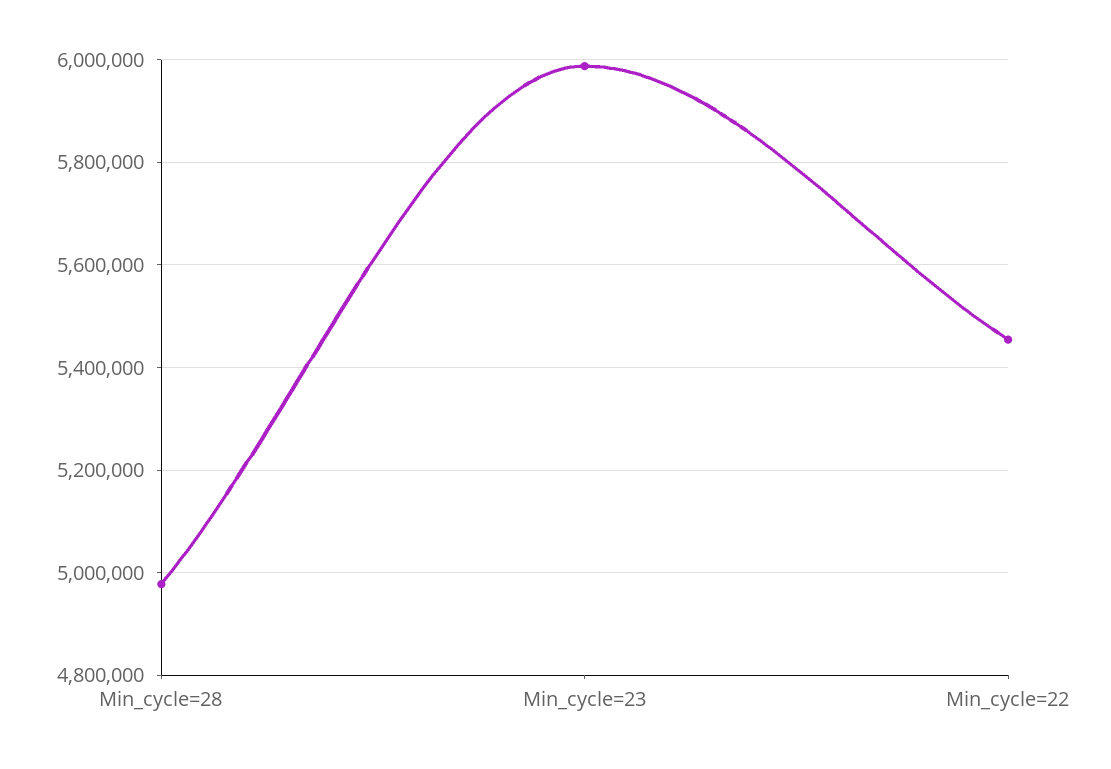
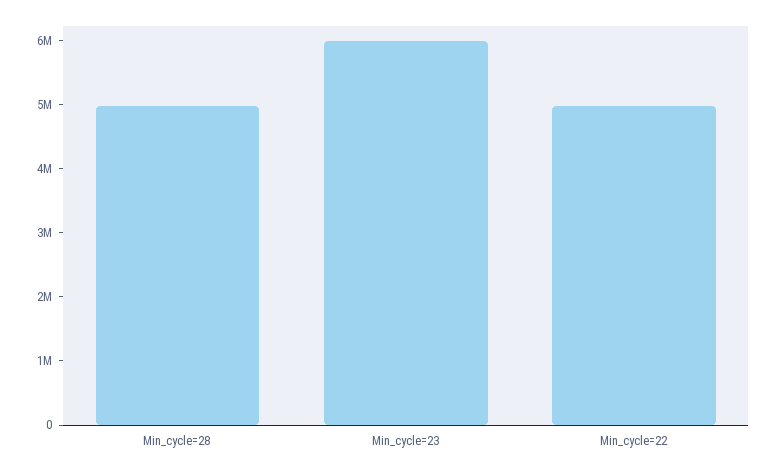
  {
    "Min_cycle=28": 4980000,
    "Min_cycle=23": 5980000,
-   "Min_cycle=22": 5460000
+   "Min_cycle=22": 5000000
  }

